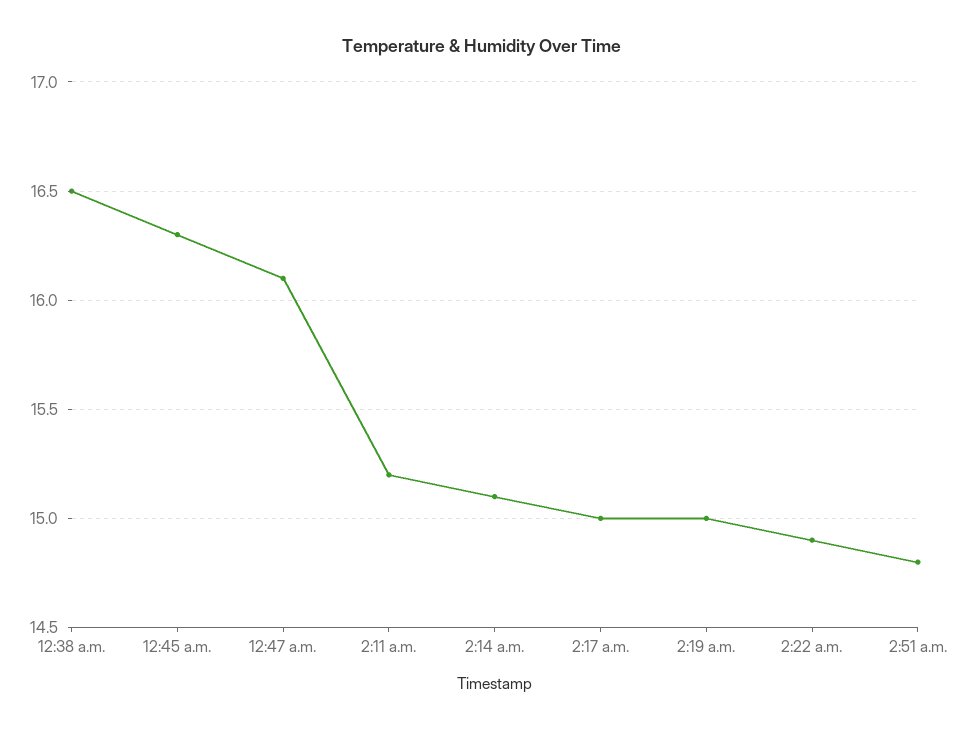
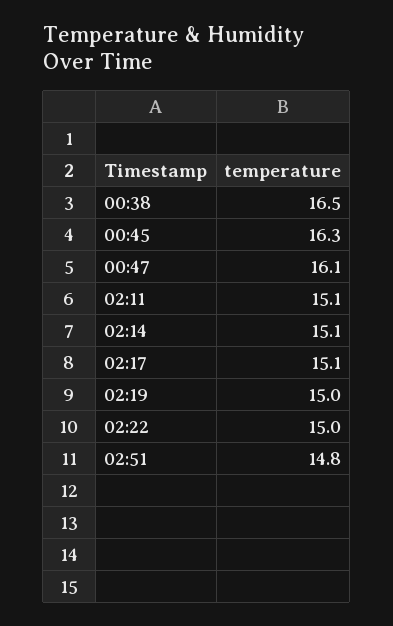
  {
    "12:38 a.m.": 16.5,
    "12:45 a.m.": 16.3,
    "12:47 a.m.": 16.1,
-   "2:11 a.m.": 15.2,
+   "2:11 a.m.": 15.1,
    "2:14 a.m.": 15.1,
-   "2:17 a.m.": 15,
+   "2:17 a.m.": 15.1,
    "2:19 a.m.": 15,
-   "2:22 a.m.": 14.9,
+   "2:22 a.m.": 15,
    "2:51 a.m.": 14.8
  }

